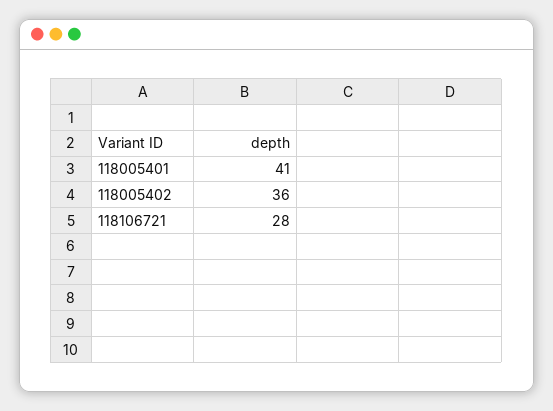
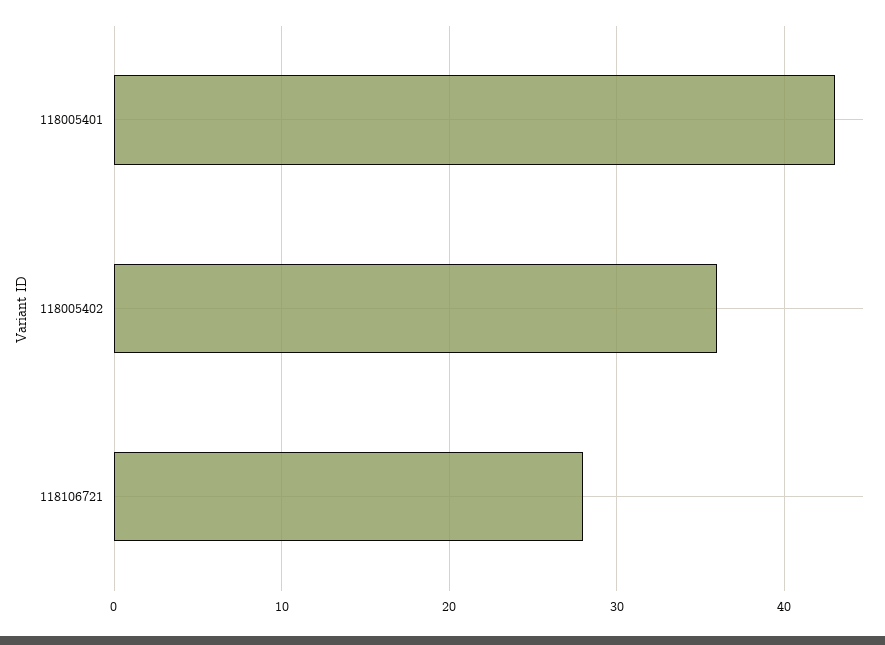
  {
-   "118005401": 41,
+   "118005401": 43,
    "118005402": 36,
    "118106721": 28
  }

